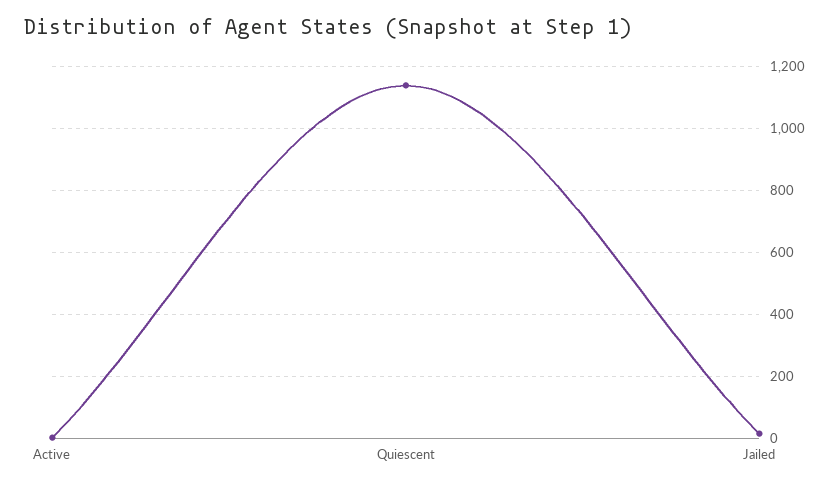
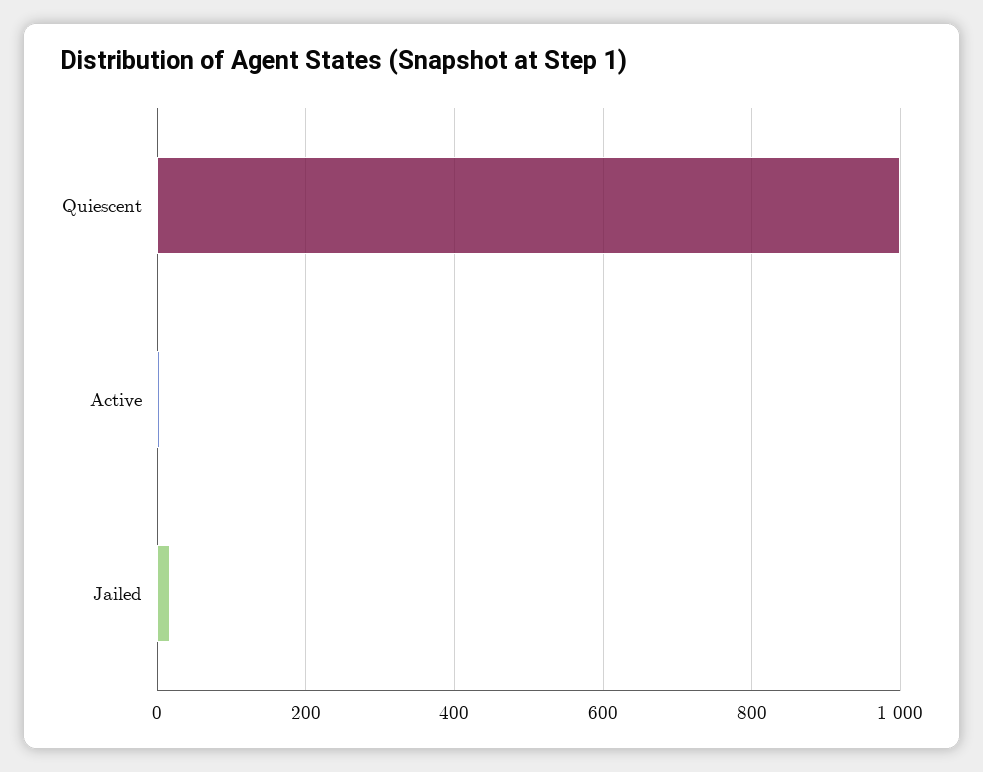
  {
    "Active": 0,
-   "Quiescent": 1140,
+   "Quiescent": 1000,
    "Jailed": 20
  }

